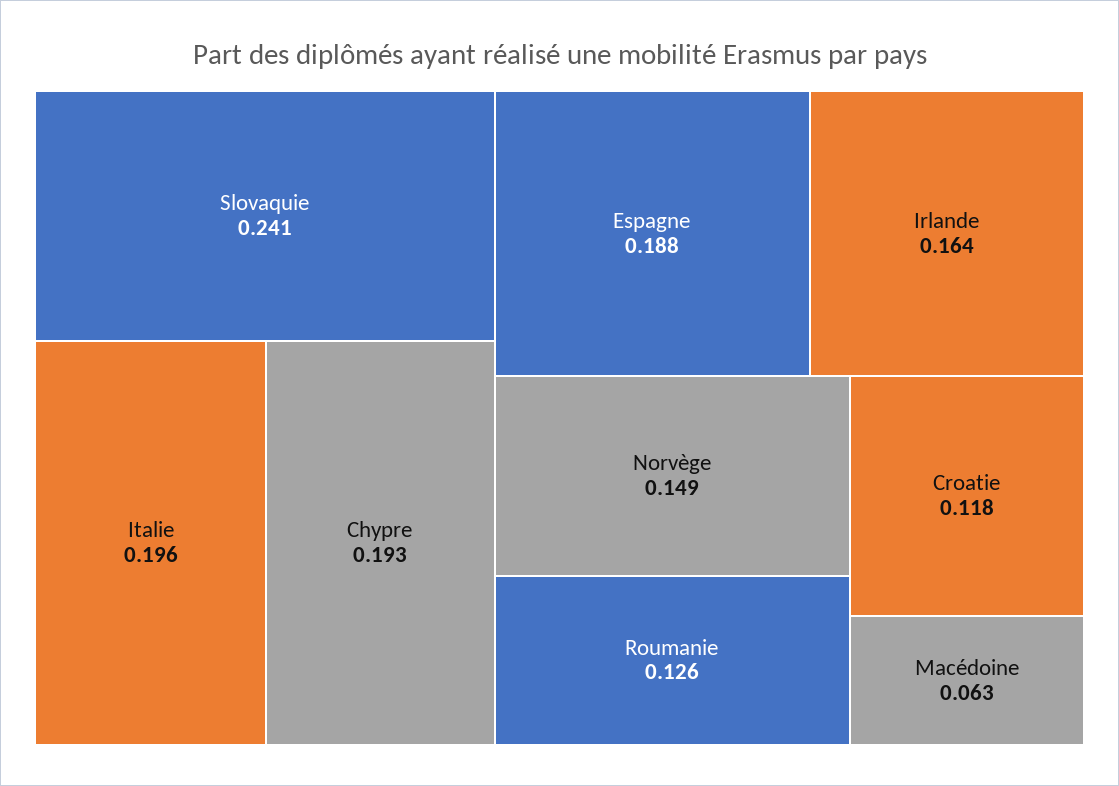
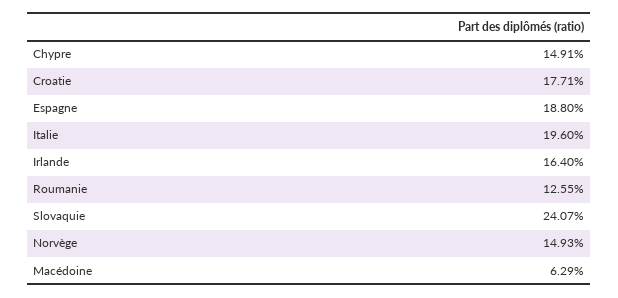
  {
    "Slovaquie": 0.2407,
    "Italie": 0.196,
-   "Chypre": 0.193,
+   "Chypre": 0.1491,
    "Espagne": 0.188,
    "Irlande": 0.164,
    "Norvège": 0.1493,
    "Roumanie": 0.1255,
-   "Croatie": 0.118,
+   "Croatie": 0.1771,
    "Macédoine": 0.0629
  }

